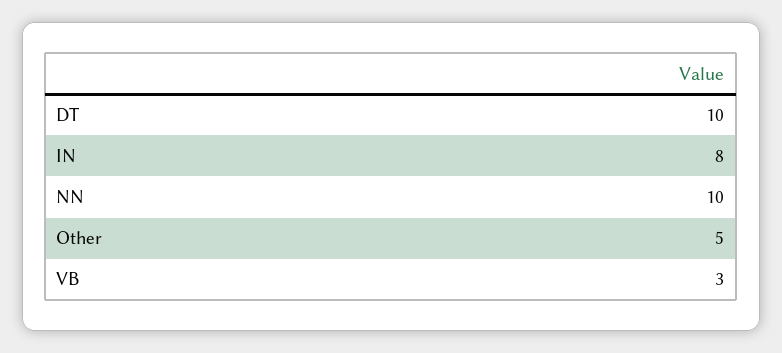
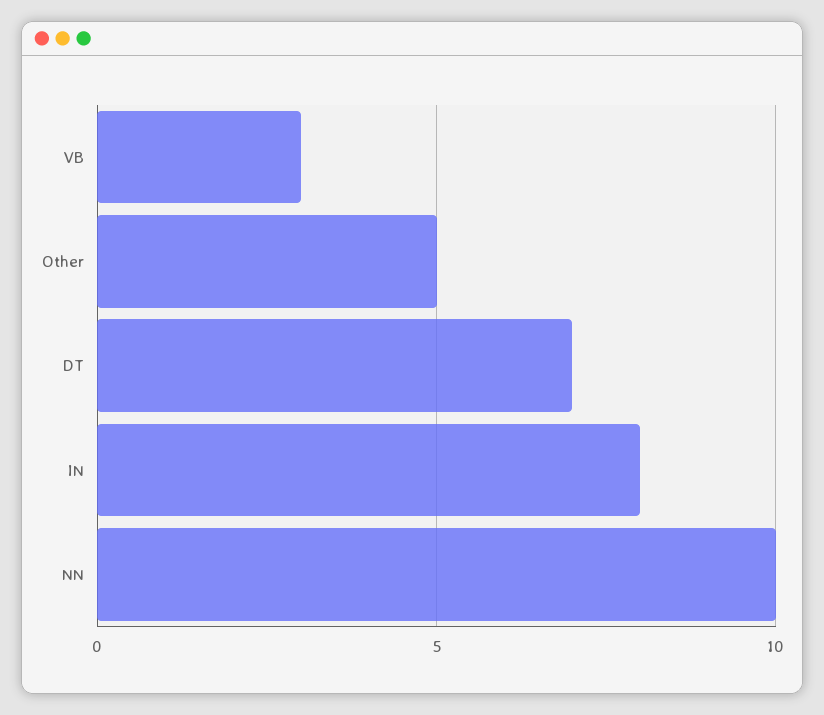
  {
-   "DT": 10,
+   "DT": 7,
    "IN": 8,
    "NN": 10,
    "Other": 5,
    "VB": 3
  }

